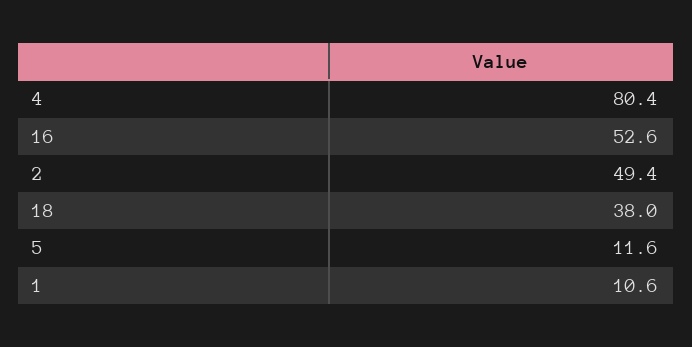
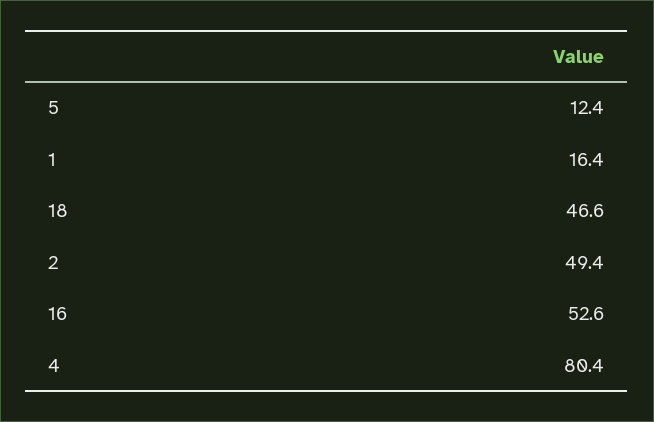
  {
    "4": 80.4,
    "16": 52.6,
    "2": 49.4,
-   "18": 38,
+   "18": 46.6,
-   "5": 11.6,
+   "5": 12.4,
-   "1": 10.6
+   "1": 16.4
  }

